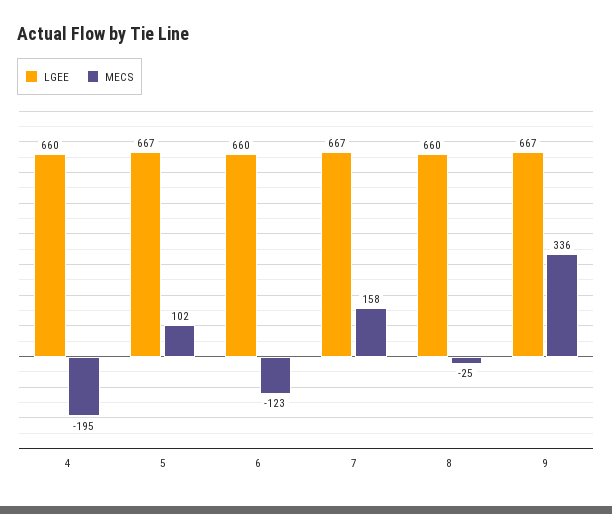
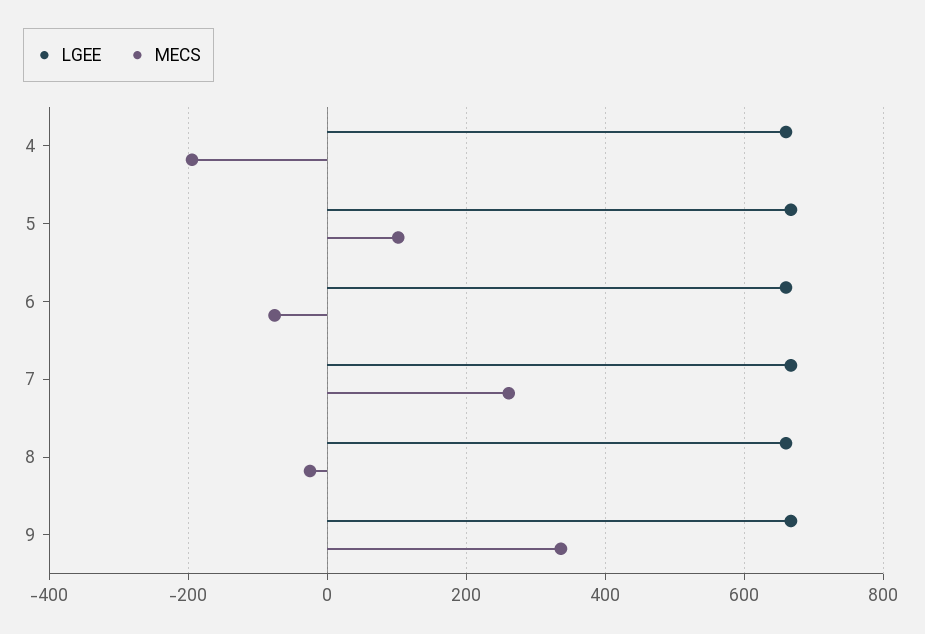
  {
    "LGEE": {
      "4": 660,
      "5": 667,
      "6": 660,
      "7": 667,
      "8": 660,
      "9": 667
    },
    "MECS": {
      "4": -195,
      "5": 102,
-     "6": -123,
+     "6": -80,
-     "7": 158,
+     "7": 260,
      "8": -25,
      "9": 336
    }
  }

